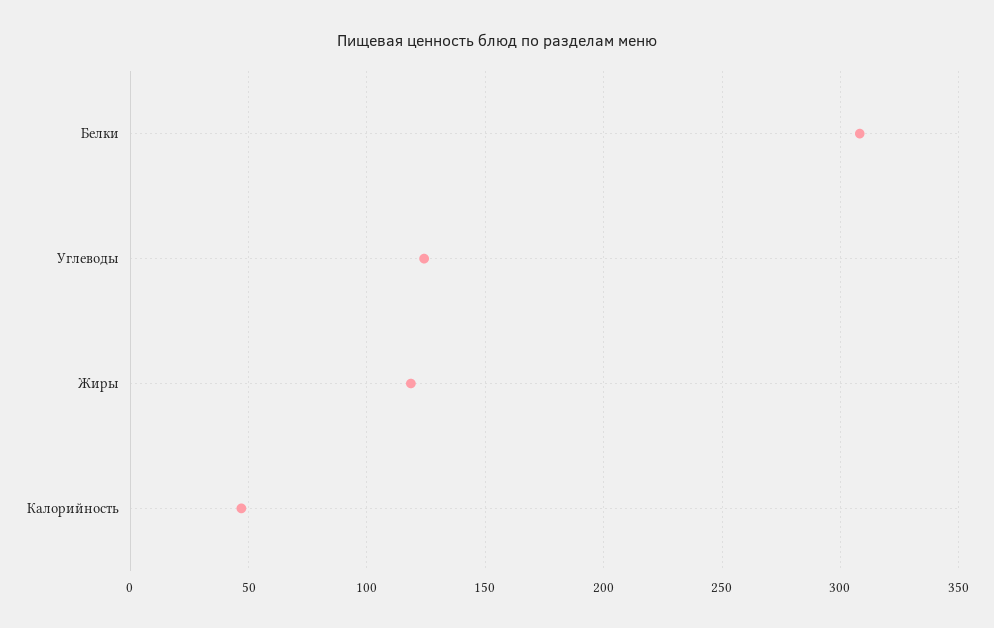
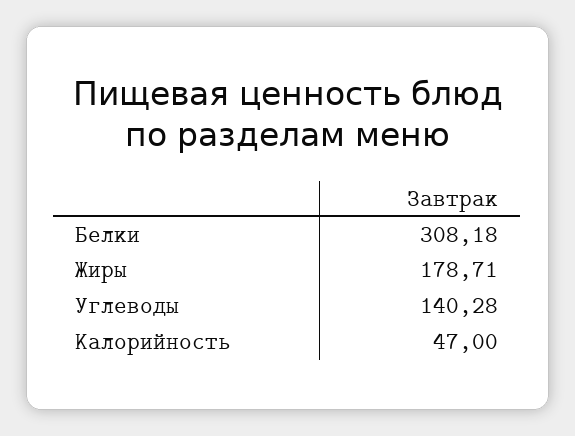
  {
    "Белки": 308.18,
-   "Углеводы": 125,
+   "Углеводы": 140.28,
-   "Жиры": 120,
+   "Жиры": 178.71,
    "Калорийность": 47
  }

